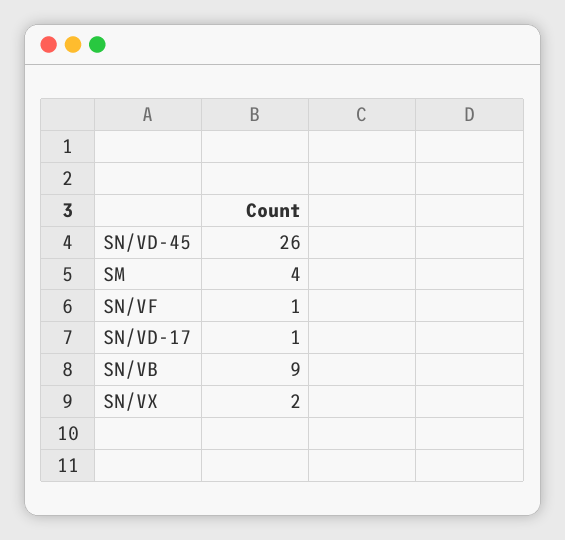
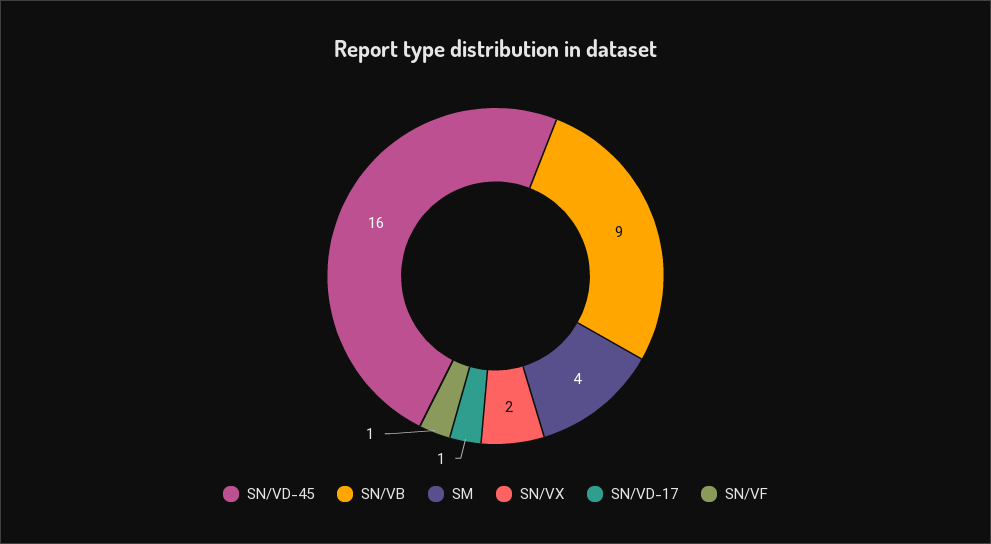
  {
-   "SN/VD-45": 26,
+   "SN/VD-45": 16,
    "SM": 4,
    "SN/VF": 1,
    "SN/VD-17": 1,
    "SN/VB": 9,
    "SN/VX": 2
  }

